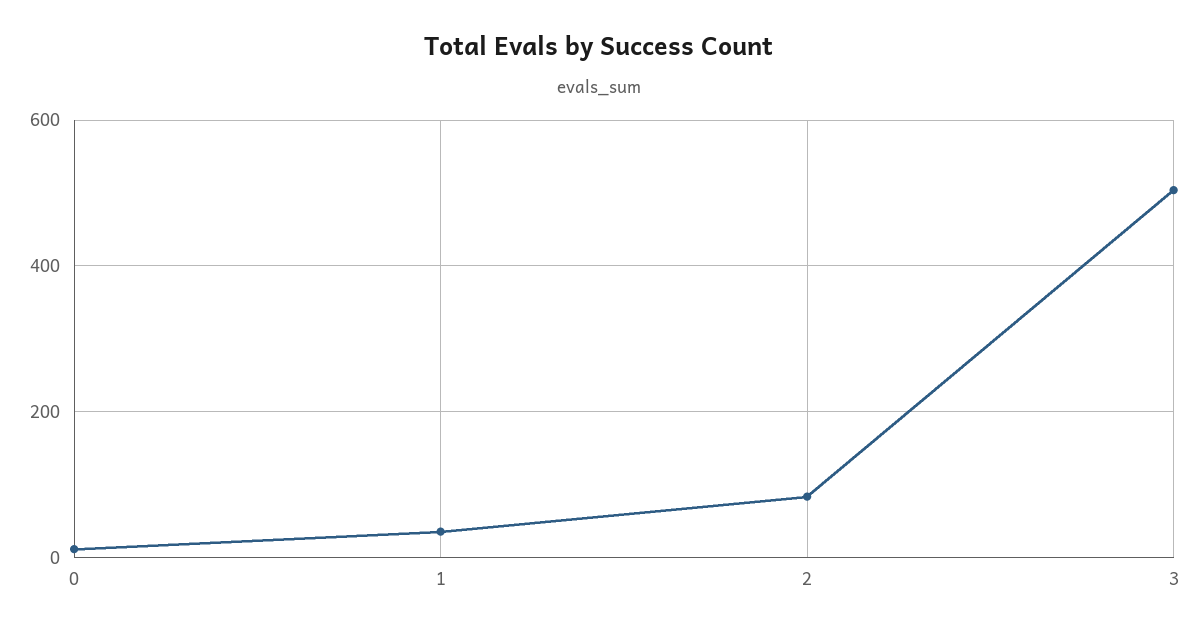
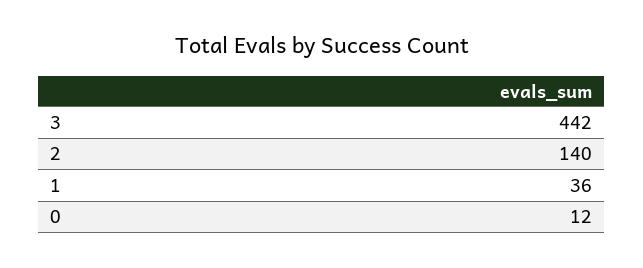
  {
    "0": 12,
    "1": 36,
-   "2": 80,
+   "2": 140,
-   "3": 500
+   "3": 442
  }

